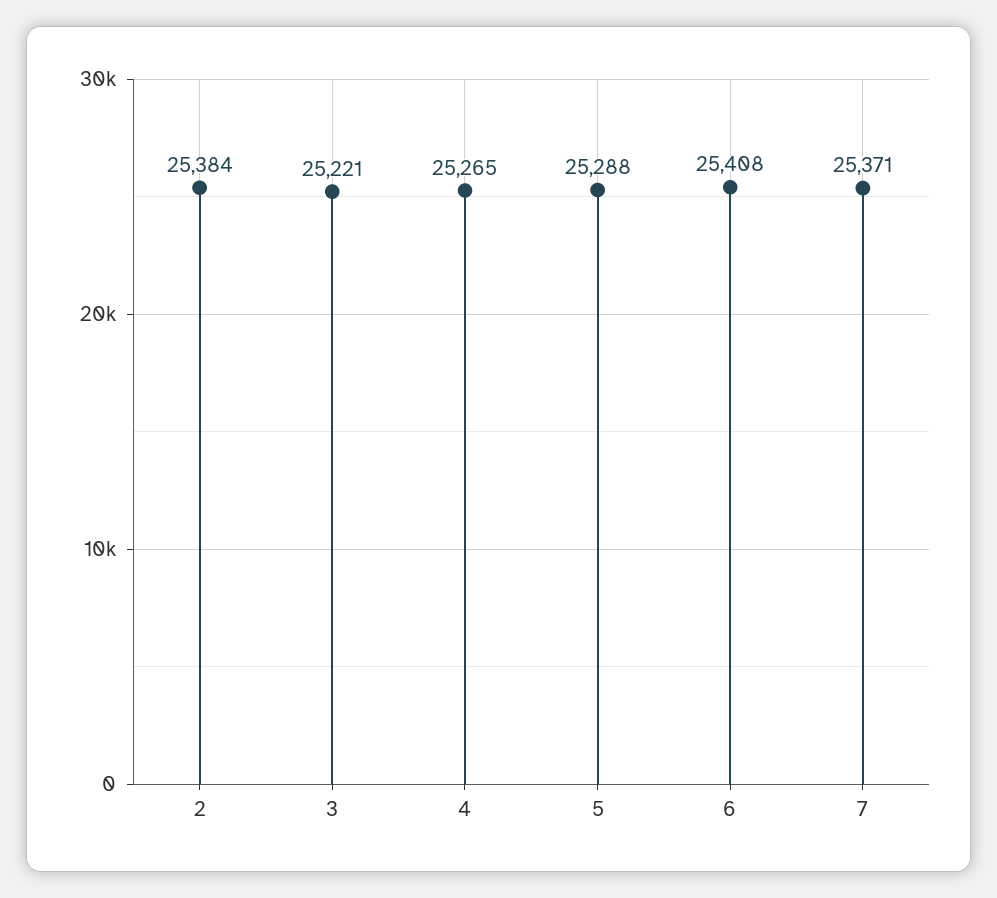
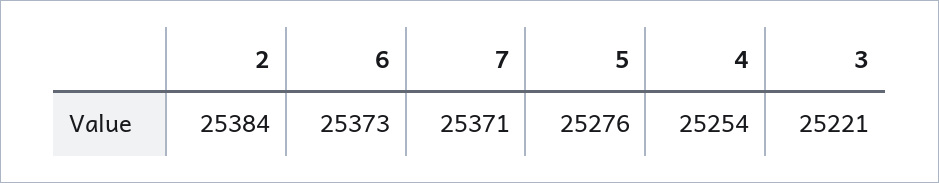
  {
    "2": 25384,
    "3": 25221,
-   "4": 25265,
+   "4": 25254,
-   "5": 25288,
+   "5": 25276,
-   "6": 25408,
+   "6": 25373,
    "7": 25371
  }

